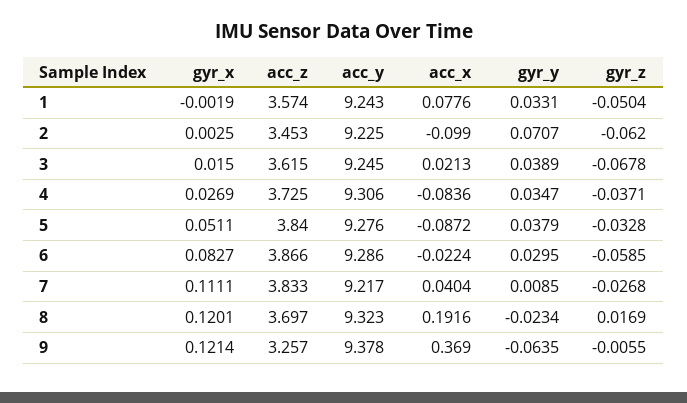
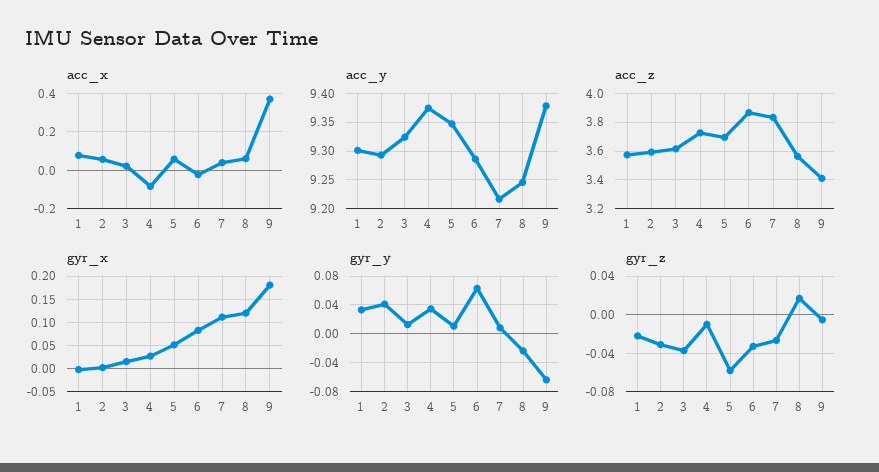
  {
    "gyr_x": {
      "1": -0.0019,
      "2": 0.0025,
      "3": 0.015,
      "4": 0.0269,
      "5": 0.0511,
      "6": 0.0827,
      "7": 0.1111,
      "8": 0.1201,
-     "9": 0.1214
+     "9": 0.175
    },
    "acc_z": {
      "1": 3.574,
-     "2": 3.453,
+     "2": 3.6,
      "3": 3.615,
      "4": 3.725,
-     "5": 3.84,
+     "5": 3.7,
      "6": 3.866,
      "7": 3.833,
-     "8": 3.697,
+     "8": 3.55,
-     "9": 3.257
+     "9": 3.4
    },
    "acc_y": {
-     "1": 9.243,
+     "1": 9.3,
-     "2": 9.225,
+     "2": 9.3,
-     "3": 9.245,
+     "3": 9.325,
-     "4": 9.306,
+     "4": 9.375,
-     "5": 9.276,
+     "5": 9.35,
      "6": 9.286,
      "7": 9.217,
-     "8": 9.323,
+     "8": 9.25,
      "9": 9.378
    },
    "acc_x": {
      "1": 0.0776,
-     "2": -0.099,
+     "2": 0.05,
      "3": 0.0213,
      "4": -0.0836,
-     "5": -0.0872,
+     "5": 0.05,
      "6": -0.0224,
      "7": 0.0404,
-     "8": 0.1916,
+     "8": 0.05,
      "9": 0.369
    },
    "gyr_y": {
      "1": 0.0331,
-     "2": 0.0707,
+     "2": 0.04,
-     "3": 0.0389,
+     "3": 0.01,
      "4": 0.0347,
-     "5": 0.0379,
+     "5": 0.01,
-     "6": 0.0295,
+     "6": 0.06,
      "7": 0.0085,
      "8": -0.0234,
      "9": -0.0635
    },
    "gyr_z": {
-     "1": -0.0504,
+     "1": -0.02,
-     "2": -0.062,
+     "2": -0.03,
-     "3": -0.0678,
+     "3": -0.04,
-     "4": -0.0371,
+     "4": -0.01,
-     "5": -0.0328,
+     "5": -0.06,
-     "6": -0.0585,
+     "6": -0.03,
      "7": -0.0268,
      "8": 0.0169,
      "9": -0.0055
    }
  }

